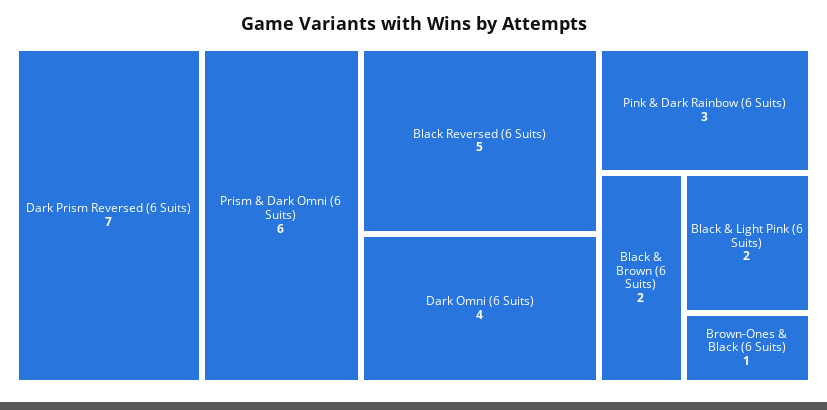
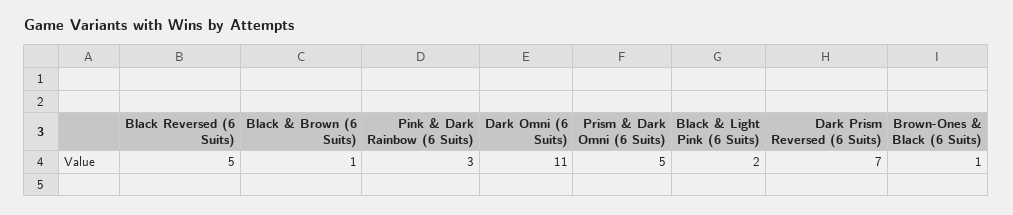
  {
    "Dark Prism Reversed (6 Suits)": 7,
-   "Prism & Dark Omni (6 Suits)": 6,
+   "Prism & Dark Omni (6 Suits)": 5,
    "Black Reversed (6 Suits)": 5,
-   "Dark Omni (6 Suits)": 4,
+   "Dark Omni (6 Suits)": 11,
    "Pink & Dark Rainbow (6 Suits)": 3,
-   "Black & Brown (6 Suits)": 2,
+   "Black & Brown (6 Suits)": 1,
    "Black & Light Pink (6 Suits)": 2,
    "Brown-Ones & Black (6 Suits)": 1
  }

